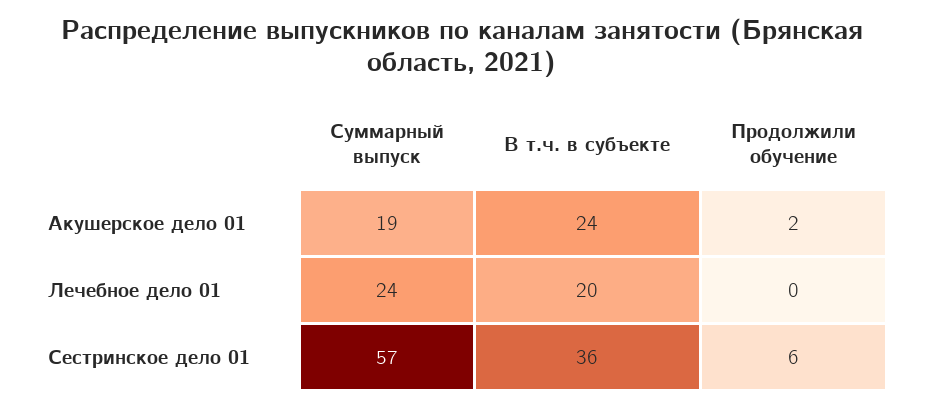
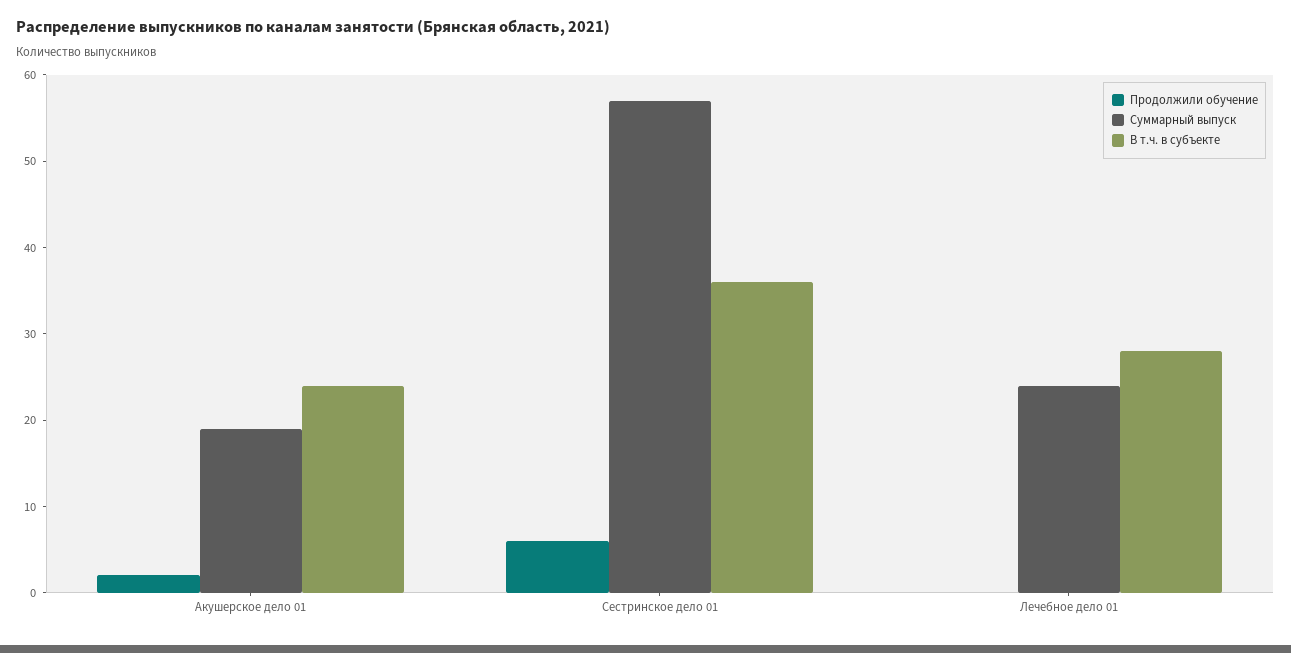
  {
    "Суммарный выпуск": {
      "Акушерское дело 01": 19,
      "Лечебное дело 01": 24,
      "Сестринское дело 01": 57
    },
    "В т.ч. в субъекте": {
      "Акушерское дело 01": 24,
-     "Лечебное дело 01": 20,
+     "Лечебное дело 01": 28,
      "Сестринское дело 01": 36
    },
    "Продолжили обучение": {
      "Акушерское дело 01": 2,
      "Лечебное дело 01": 0,
      "Сестринское дело 01": 6
    }
  }

